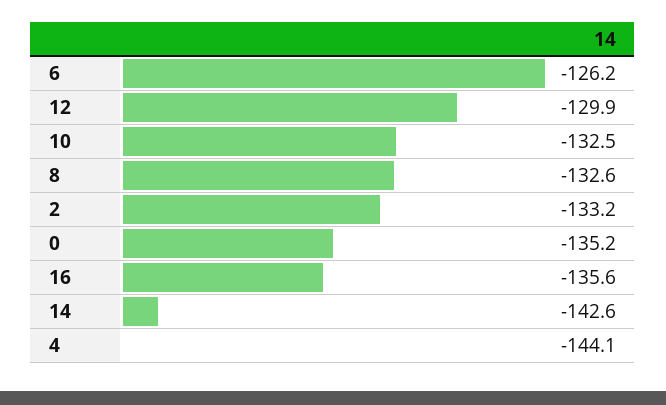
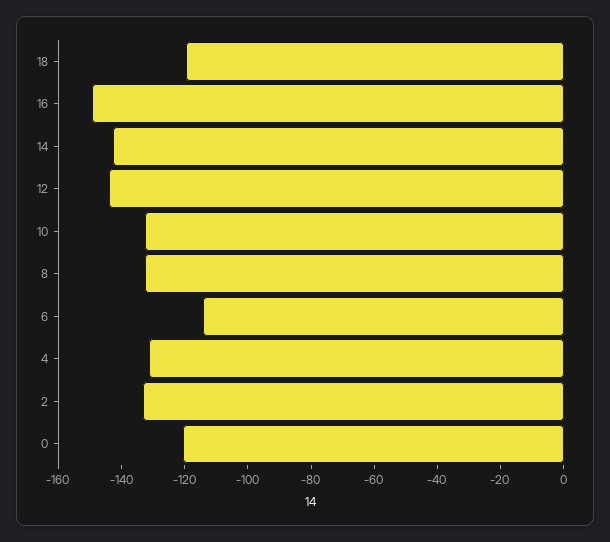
  {
-   "6": -126.2,
+   "6": -115,
-   "12": -129.9,
+   "12": -145,
    "10": -132.5,
    "8": -132.6,
    "2": -133.2,
-   "0": -135.2,
+   "0": -120,
-   "16": -135.6,
+   "16": -150,
    "14": -142.6,
-   "4": -144.1
+   "4": -130,
+   "18": -120
  }

